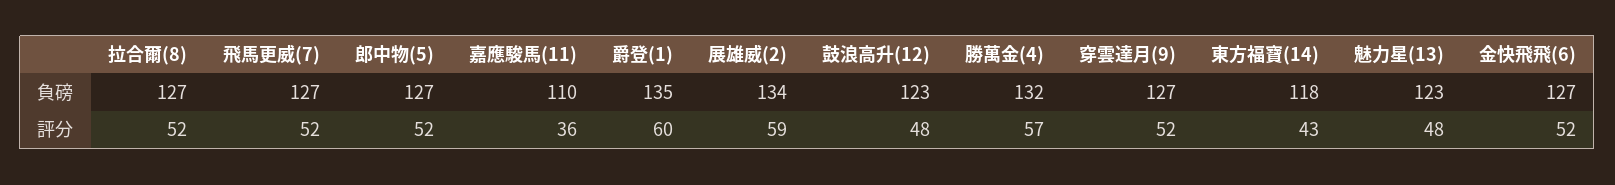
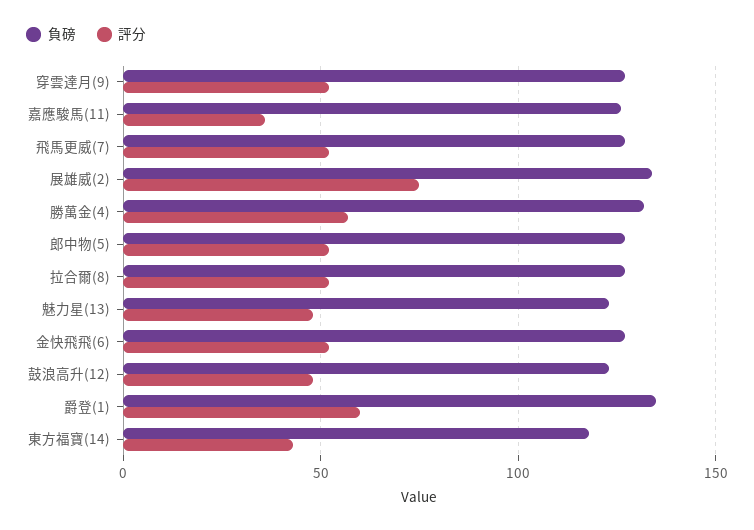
  {
    "負磅": {
      "拉合爾(8)": 127,
      "飛馬更威(7)": 127,
      "郎中物(5)": 127,
-     "嘉應駿馬(11)": 110,
+     "嘉應駿馬(11)": 125,
      "爵登(1)": 135,
      "展雄威(2)": 134,
      "鼓浪高升(12)": 123,
      "勝萬金(4)": 132,
      "穿雲達月(9)": 127,
      "東方福寶(14)": 118,
      "魅力星(13)": 123,
      "金快飛飛(6)": 127
    },
    "評分": {
      "拉合爾(8)": 52,
      "飛馬更威(7)": 52,
      "郎中物(5)": 52,
      "嘉應駿馬(11)": 36,
      "爵登(1)": 60,
-     "展雄威(2)": 59,
+     "展雄威(2)": 75,
      "鼓浪高升(12)": 48,
      "勝萬金(4)": 57,
      "穿雲達月(9)": 52,
      "東方福寶(14)": 43,
      "魅力星(13)": 48,
      "金快飛飛(6)": 52
    }
  }

